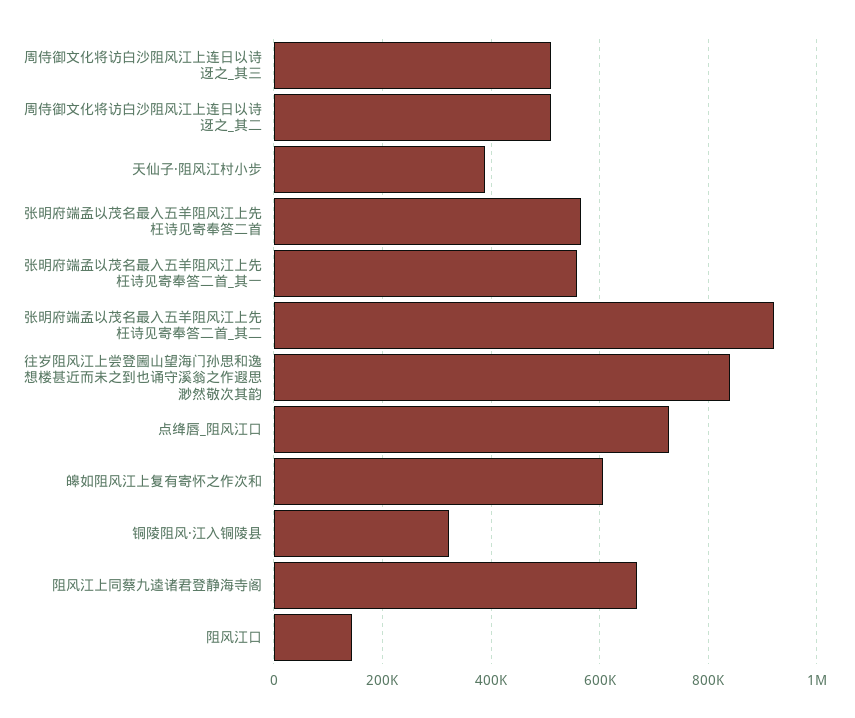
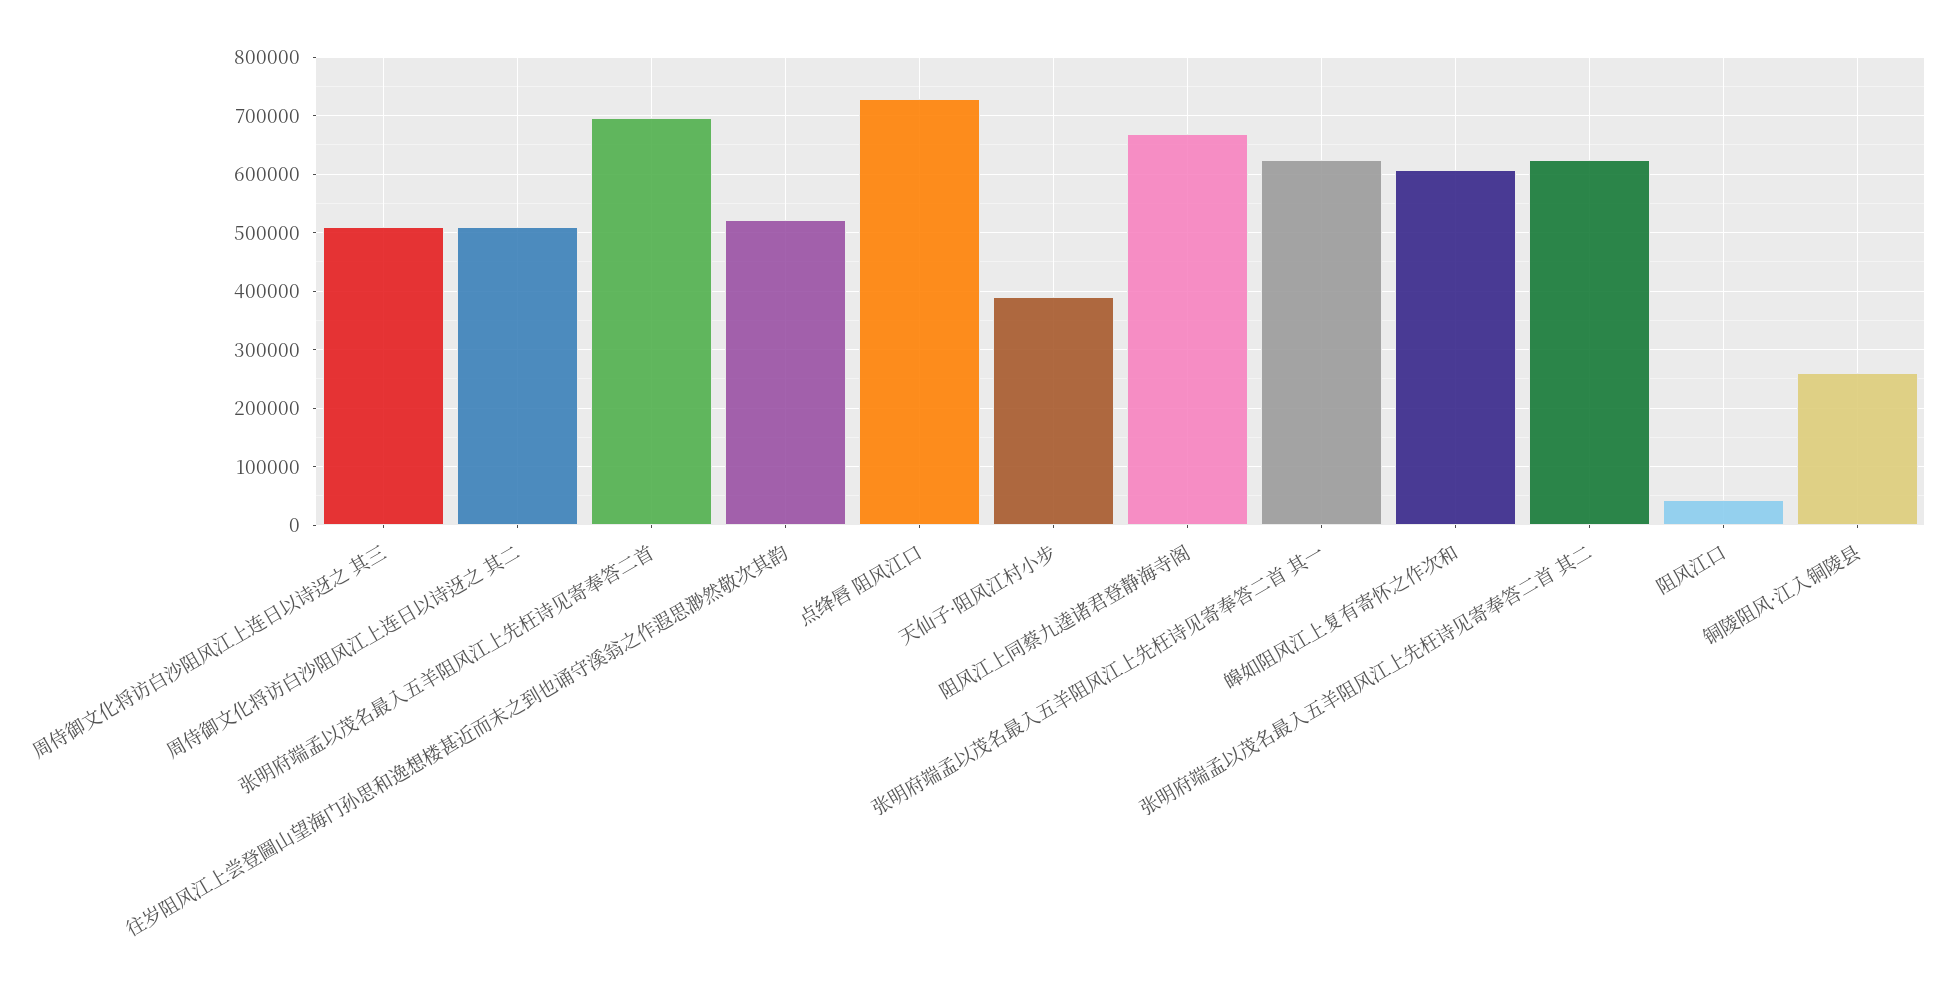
  {
    "周侍御文化将访白沙阻风江上连日以诗迓之_其三": 520000,
    "周侍御文化将访白沙阻风江上连日以诗迓之_其二": 520000,
    "天仙子·阻风江村小步": 380000,
-   "张明府端孟以茂名最入五羊阻风江上先枉诗见寄奉答二首": 560000,
+   "张明府端孟以茂名最入五羊阻风江上先枉诗见寄奉答二首": 700000,
-   "张明府端孟以茂名最入五羊阻风江上先枉诗见寄奉答二首_其一": 560000,
+   "张明府端孟以茂名最入五羊阻风江上先枉诗见寄奉答二首_其一": 620000,
-   "张明府端孟以茂名最入五羊阻风江上先枉诗见寄奉答二首_其二": 920000,
+   "张明府端孟以茂名最入五羊阻风江上先枉诗见寄奉答二首_其二": 620000,
-   "往岁阻风江上尝登圌山望海门孙思和逸想楼甚近而未之到也诵守溪翁之作遐思渺然敬次其韵": 840000,
+   "往岁阻风江上尝登圌山望海门孙思和逸想楼甚近而未之到也诵守溪翁之作遐思渺然敬次其韵": 520000,
    "点绛唇_阻风江口": 720000,
    "皞如阻风江上复有寄怀之作次和": 600000,
-   "铜陵阻风·江入铜陵县": 320000,
+   "铜陵阻风·江入铜陵县": 260000,
    "阻风江上同蔡九逵诸君登静海寺阁": 660000,
-   "阻风江口": 140000
+   "阻风江口": 40000
  }

